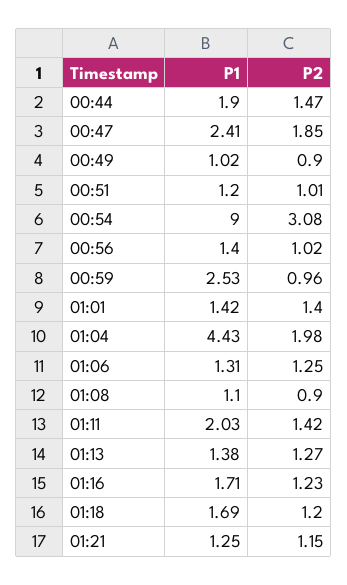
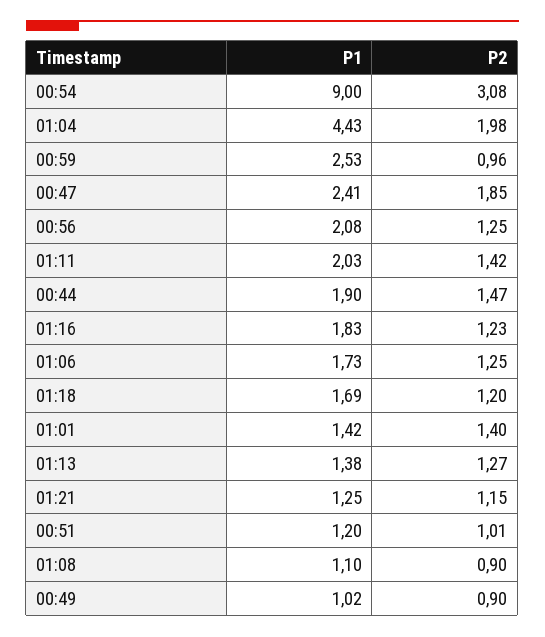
  {
    "P1": {
      "00:44": 1.9,
      "00:47": 2.41,
      "00:49": 1.02,
      "00:51": 1.2,
      "00:54": 9,
-     "00:56": 1.4,
+     "00:56": 2.08,
      "00:59": 2.53,
      "01:01": 1.42,
      "01:04": 4.43,
-     "01:06": 1.31,
+     "01:06": 1.73,
      "01:08": 1.1,
      "01:11": 2.03,
      "01:13": 1.38,
-     "01:16": 1.71,
+     "01:16": 1.83,
      "01:18": 1.69,
      "01:21": 1.25
    },
    "P2": {
      "00:44": 1.47,
      "00:47": 1.85,
      "00:49": 0.9,
      "00:51": 1.01,
      "00:54": 3.08,
-     "00:56": 1.02,
+     "00:56": 1.25,
      "00:59": 0.96,
      "01:01": 1.4,
      "01:04": 1.98,
      "01:06": 1.25,
      "01:08": 0.9,
      "01:11": 1.42,
      "01:13": 1.27,
      "01:16": 1.23,
      "01:18": 1.2,
      "01:21": 1.15
    }
  }

